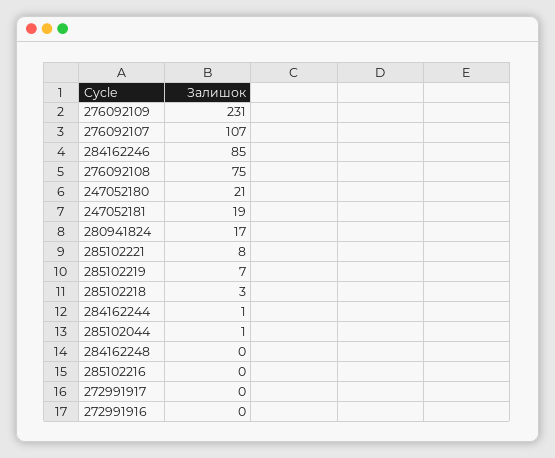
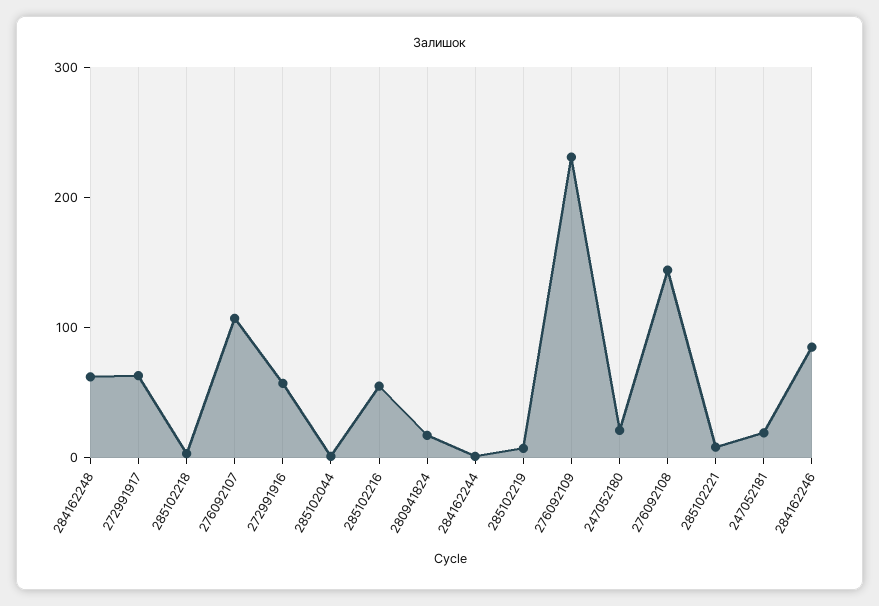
  {
    "276092109": 231,
    "276092107": 107,
    "284162246": 85,
-   "276092108": 75,
+   "276092108": 140,
    "247052180": 21,
    "247052181": 19,
    "280941824": 17,
    "285102221": 8,
    "285102219": 7,
    "285102218": 3,
    "284162244": 1,
    "285102044": 1,
-   "284162248": 0,
+   "284162248": 60,
-   "285102216": 0,
+   "285102216": 60,
-   "272991917": 0,
+   "272991917": 60,
-   "272991916": 0
+   "272991916": 60
  }

